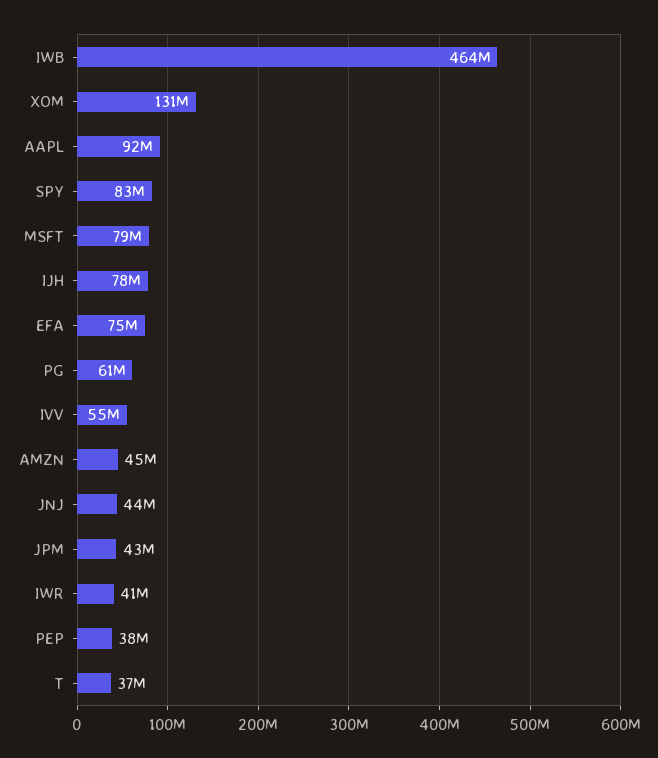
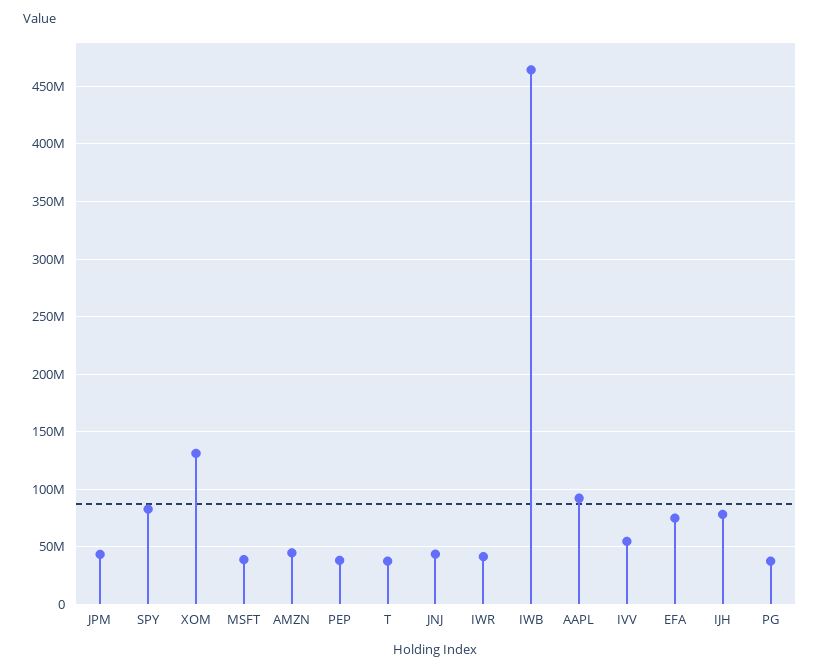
  {
    "IWB": 464000000,
    "XOM": 131000000,
    "AAPL": 92000000,
    "SPY": 83000000,
-   "MSFT": 79000000,
+   "MSFT": 40000000,
    "IJH": 78000000,
    "EFA": 75000000,
-   "PG": 61000000,
+   "PG": 40000000,
    "IVV": 55000000,
    "AMZN": 45000000,
    "JNJ": 44000000,
    "JPM": 43000000,
    "IWR": 41000000,
    "PEP": 38000000,
    "T": 37000000
  }

